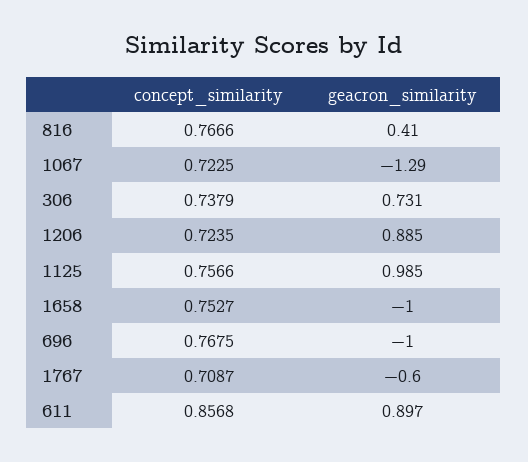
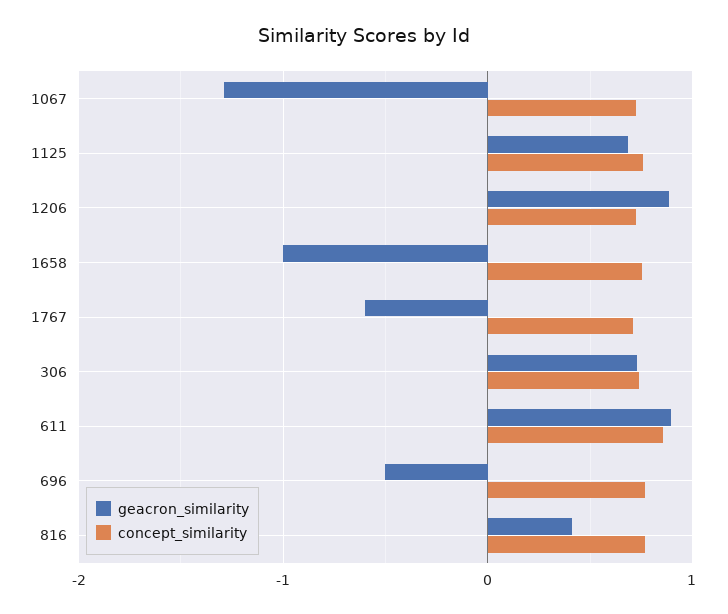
  {
    "concept_similarity": {
      "816": 0.7666,
      "1067": 0.7225,
      "306": 0.7379,
      "1206": 0.7235,
      "1125": 0.7566,
      "1658": 0.7527,
      "696": 0.7675,
      "1767": 0.7087,
      "611": 0.8568
    },
    "geacron_similarity": {
      "816": 0.41,
      "1067": -1.29,
      "306": 0.731,
      "1206": 0.885,
-     "1125": 0.985,
+     "1125": 0.7,
      "1658": -1,
-     "696": -1,
+     "696": -0.5,
      "1767": -0.6,
      "611": 0.897
    }
  }

